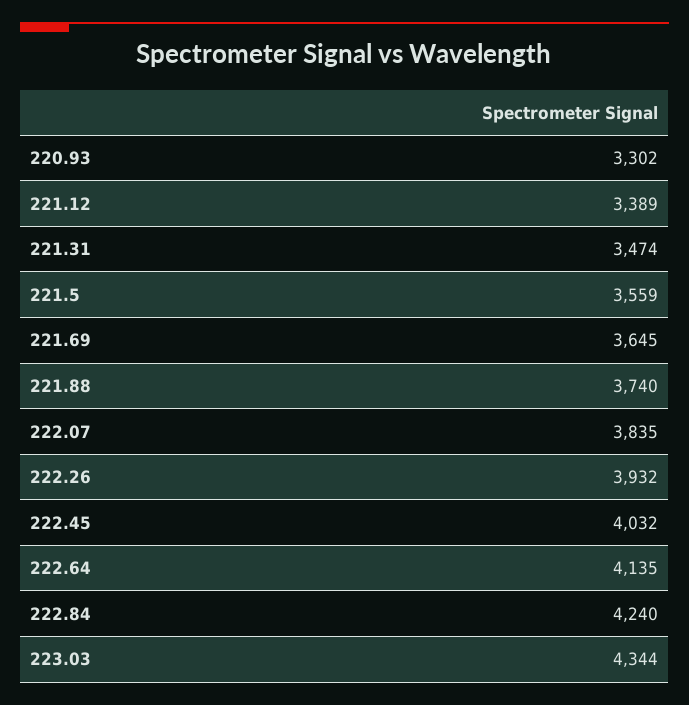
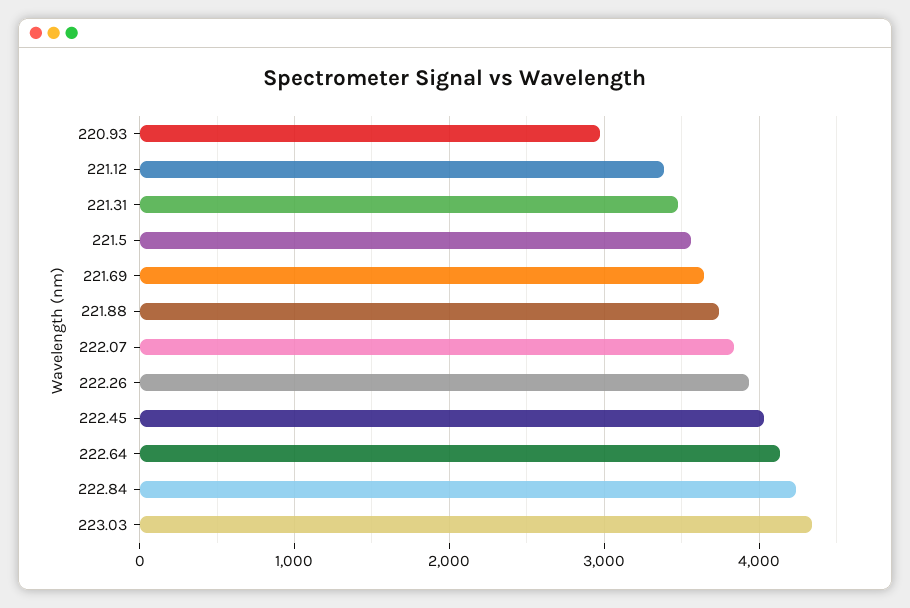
  {
-   "220.93": 3302,
+   "220.93": 3000,
    "221.12": 3389,
    "221.31": 3474,
    "221.5": 3559,
    "221.69": 3645,
    "221.88": 3740,
    "222.07": 3835,
    "222.26": 3932,
    "222.45": 4032,
    "222.64": 4135,
    "222.84": 4240,
    "223.03": 4344
  }

